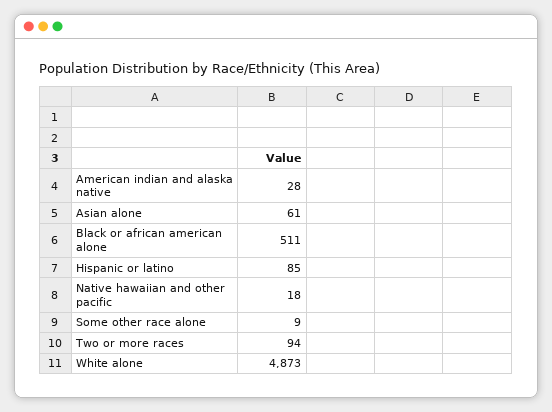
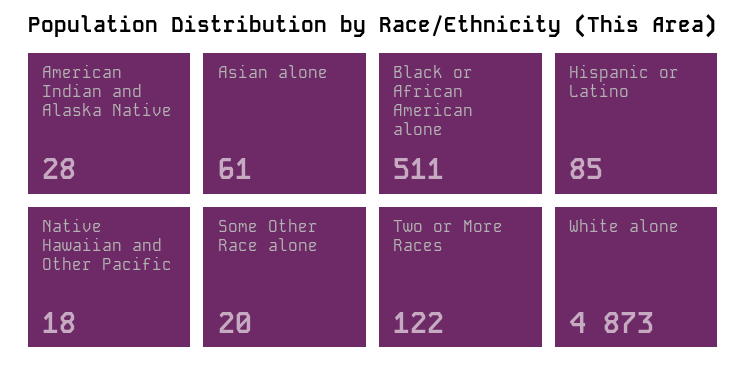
  {
    "American indian and alaska native": 28,
    "Asian alone": 61,
    "Black or african american alone": 511,
    "Hispanic or latino": 85,
    "Native hawaiian and other pacific": 18,
-   "Some other race alone": 9,
+   "Some other race alone": 20,
-   "Two or more races": 94,
+   "Two or more races": 122,
    "White alone": 4873
  }

